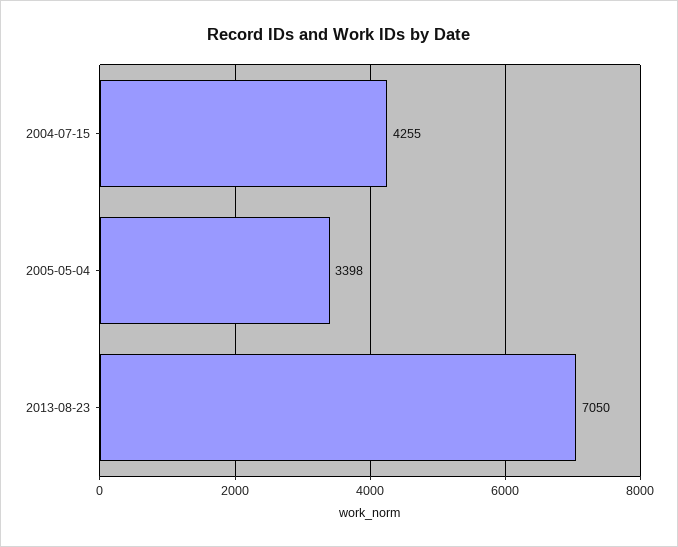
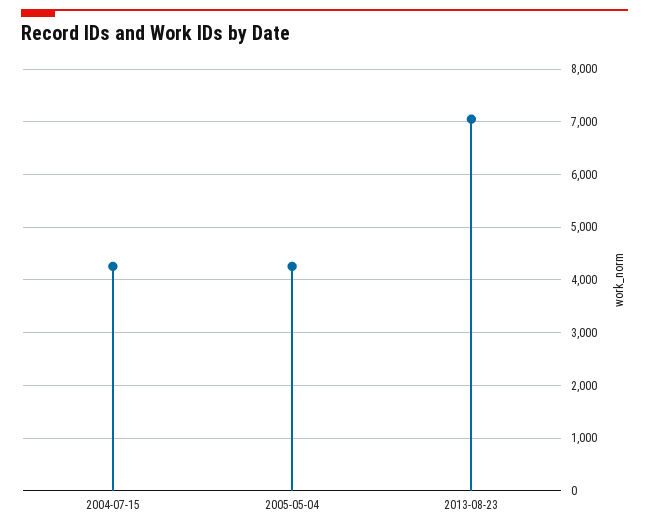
  {
    "2004-07-15": 4255,
-   "2005-05-04": 3398,
+   "2005-05-04": 4200,
    "2013-08-23": 7050
  }

